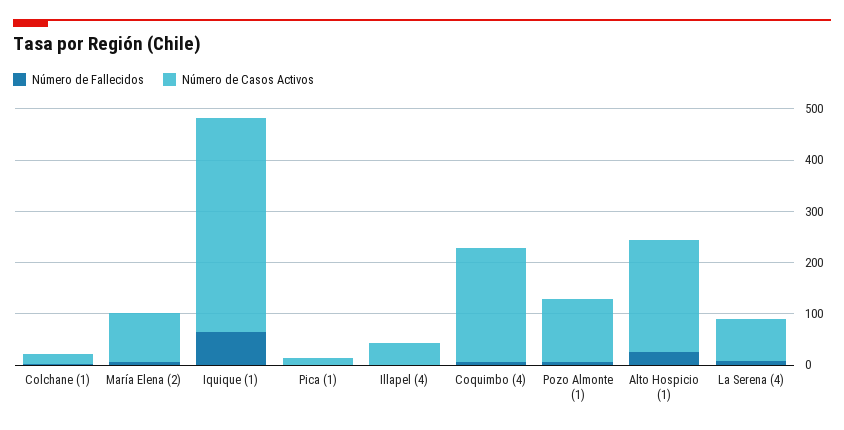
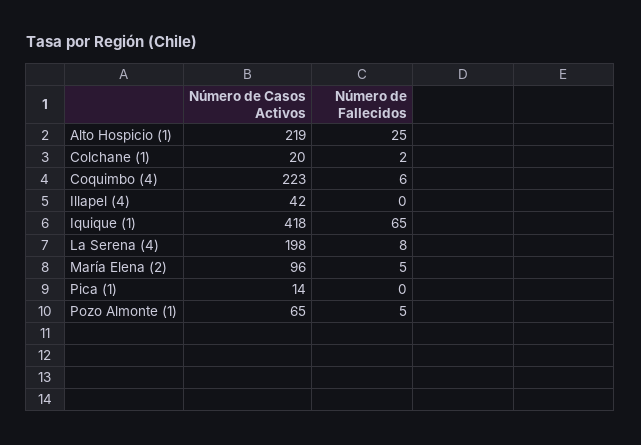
  {
    "Número de Fallecidos": {
      "Colchane (1)": 2,
      "María Elena (2)": 5,
      "Iquique (1)": 65,
      "Pica (1)": 0,
      "Illapel (4)": 0,
      "Coquimbo (4)": 6,
      "Pozo Almonte (1)": 5,
      "Alto Hospicio (1)": 25,
      "La Serena (4)": 8
    },
    "Número de Casos Activos": {
      "Colchane (1)": 20,
      "María Elena (2)": 96,
      "Iquique (1)": 418,
      "Pica (1)": 14,
      "Illapel (4)": 42,
      "Coquimbo (4)": 223,
-     "Pozo Almonte (1)": 120,
+     "Pozo Almonte (1)": 65,
      "Alto Hospicio (1)": 219,
-     "La Serena (4)": 80
+     "La Serena (4)": 198
    }
  }

